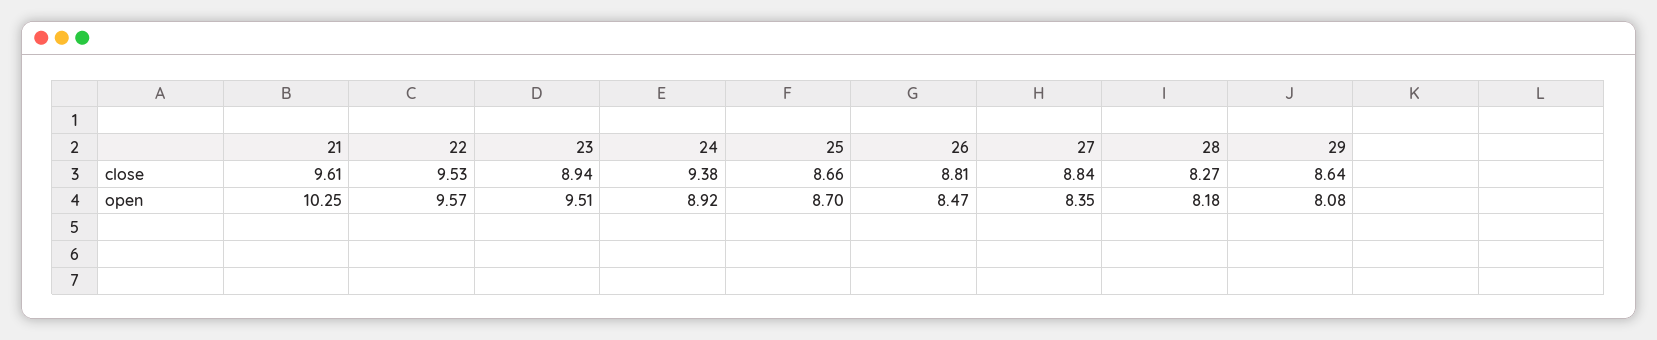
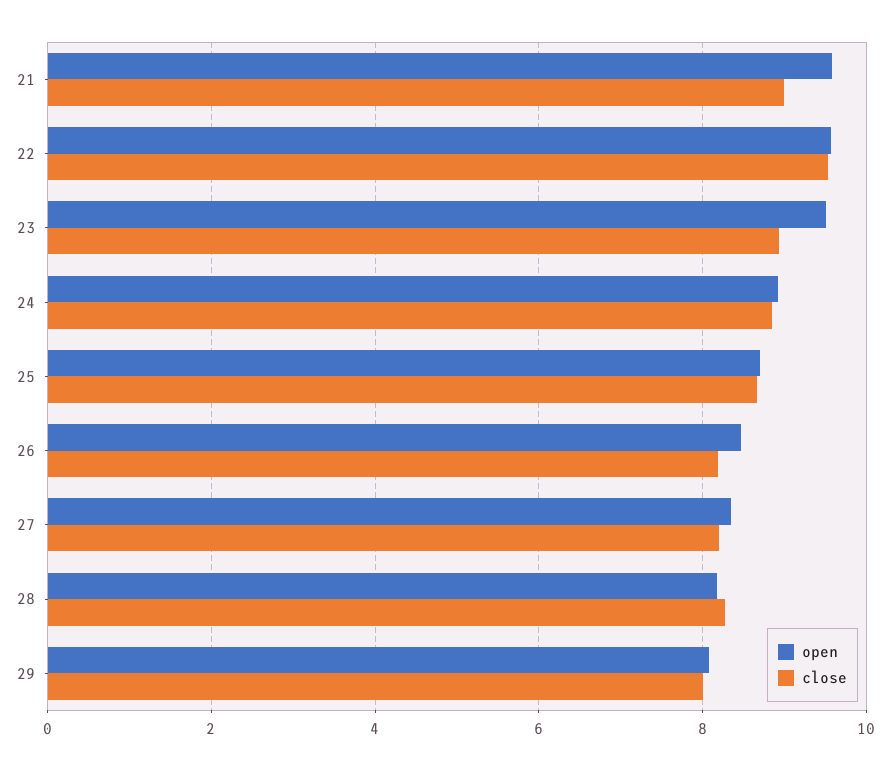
  {
    "close": {
-     "21": 9.61,
+     "21": 9,
      "22": 9.53,
      "23": 8.94,
-     "24": 9.38,
+     "24": 8.8,
      "25": 8.66,
-     "26": 8.81,
+     "26": 8.2,
-     "27": 8.84,
+     "27": 8.2,
      "28": 8.27,
-     "29": 8.64
+     "29": 8
    },
    "open": {
-     "21": 10.25,
+     "21": 9.6,
      "22": 9.57,
      "23": 9.51,
      "24": 8.92,
      "25": 8.7,
      "26": 8.47,
      "27": 8.35,
      "28": 8.18,
      "29": 8.08
    }
  }

